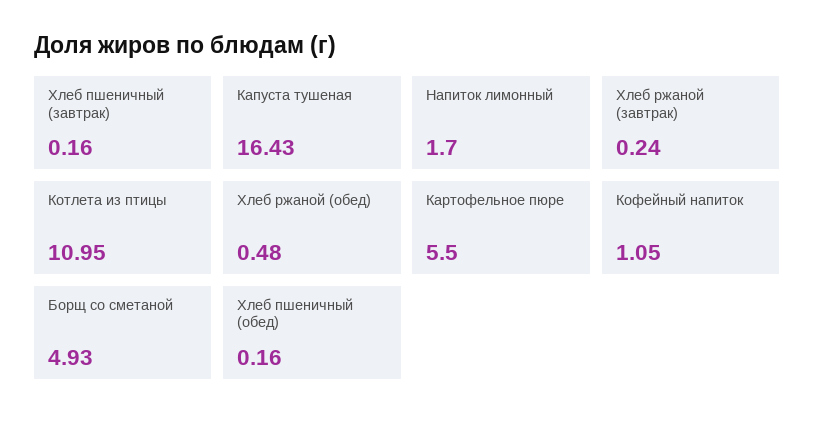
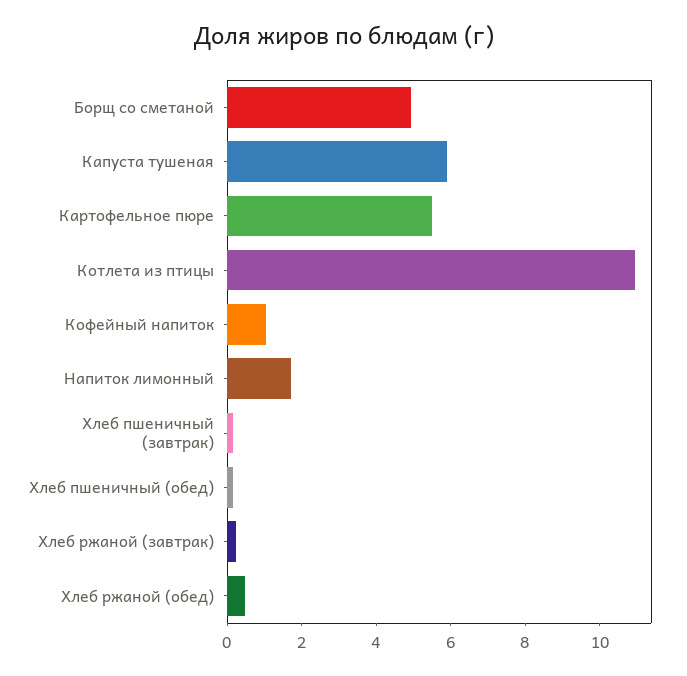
  {
    "Хлеб пшеничный (завтрак)": 0.16,
-   "Капуста тушеная": 16.43,
+   "Капуста тушеная": 6,
    "Напиток лимонный": 1.7,
    "Хлеб ржаной (завтрак)": 0.24,
    "Котлета из птицы": 10.95,
    "Хлеб ржаной (обед)": 0.48,
    "Картофельное пюре": 5.5,
    "Кофейный напиток": 1.05,
    "Борщ со сметаной": 4.93,
    "Хлеб пшеничный (обед)": 0.16
  }

